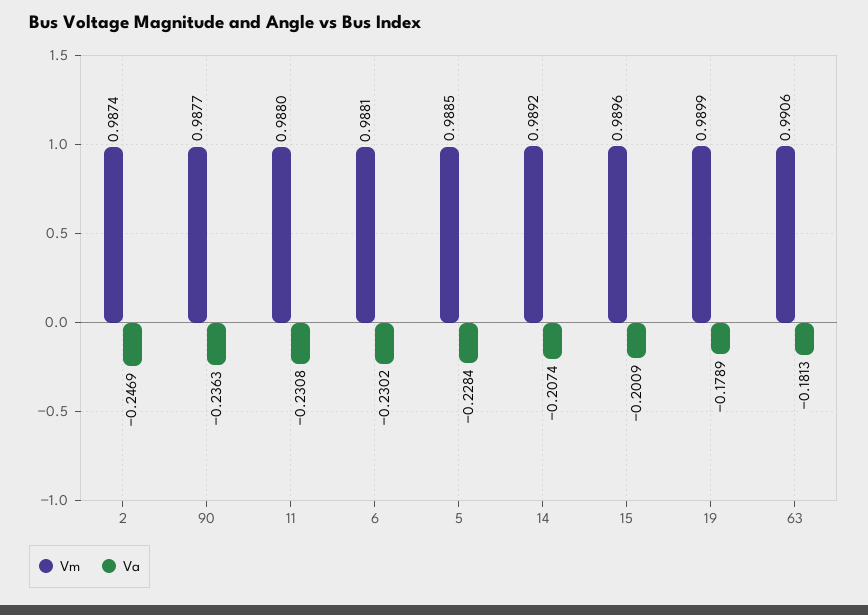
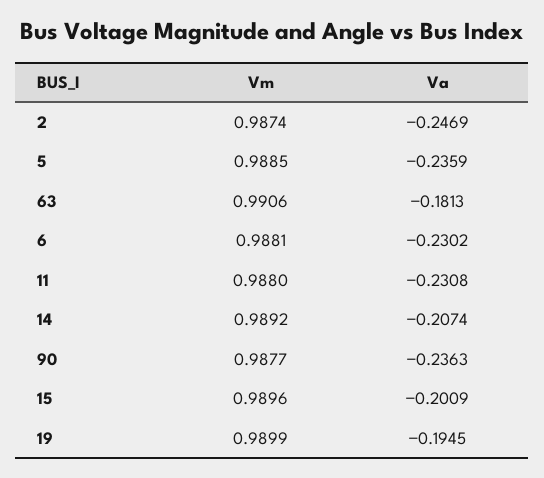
  {
    "Vm": {
      "2": 0.9874,
      "90": 0.9877,
      "11": 0.988,
      "6": 0.9881,
      "5": 0.9885,
      "14": 0.9892,
      "15": 0.9896,
      "19": 0.9899,
      "63": 0.9906
    },
    "Va": {
      "2": -0.2469,
      "90": -0.2363,
      "11": -0.2308,
      "6": -0.2302,
-     "5": -0.2284,
+     "5": -0.2359,
      "14": -0.2074,
      "15": -0.2009,
-     "19": -0.1789,
+     "19": -0.1945,
      "63": -0.1813
    }
  }

